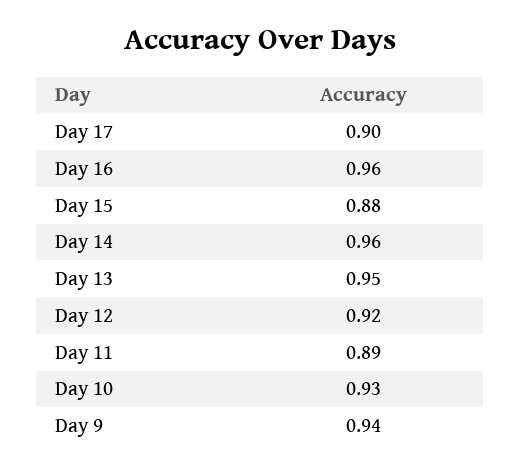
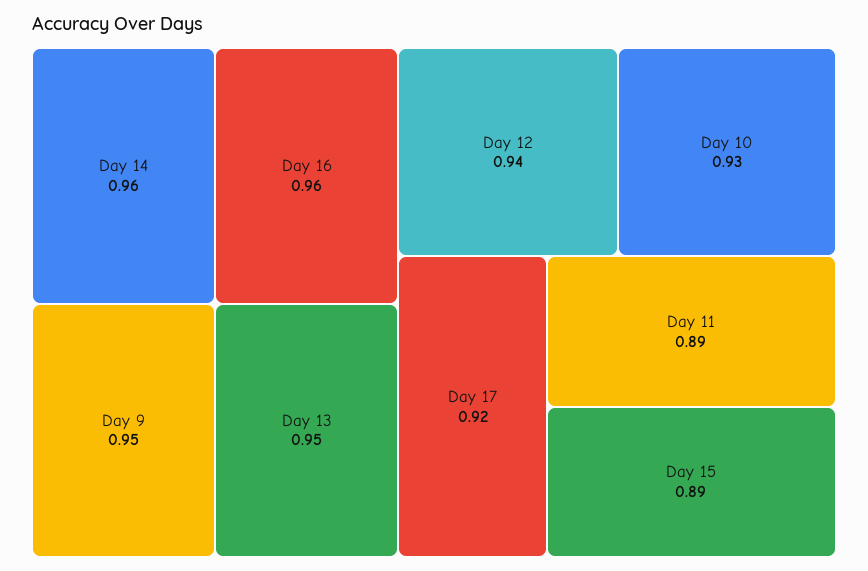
  {
-   "Day 17": 0.9,
+   "Day 17": 0.92,
    "Day 16": 0.96,
-   "Day 15": 0.88,
+   "Day 15": 0.89,
    "Day 14": 0.96,
    "Day 13": 0.95,
-   "Day 12": 0.92,
+   "Day 12": 0.94,
    "Day 11": 0.89,
    "Day 10": 0.93,
-   "Day 9": 0.94
+   "Day 9": 0.95
  }

